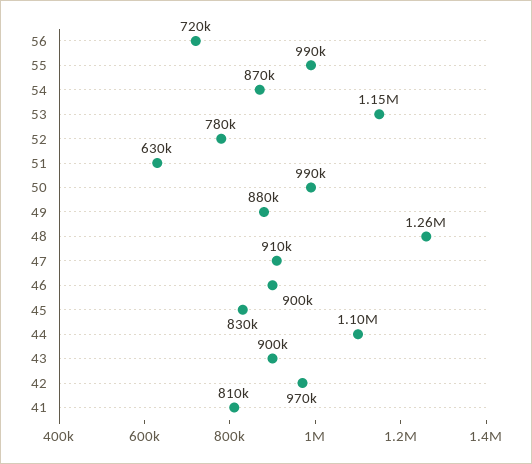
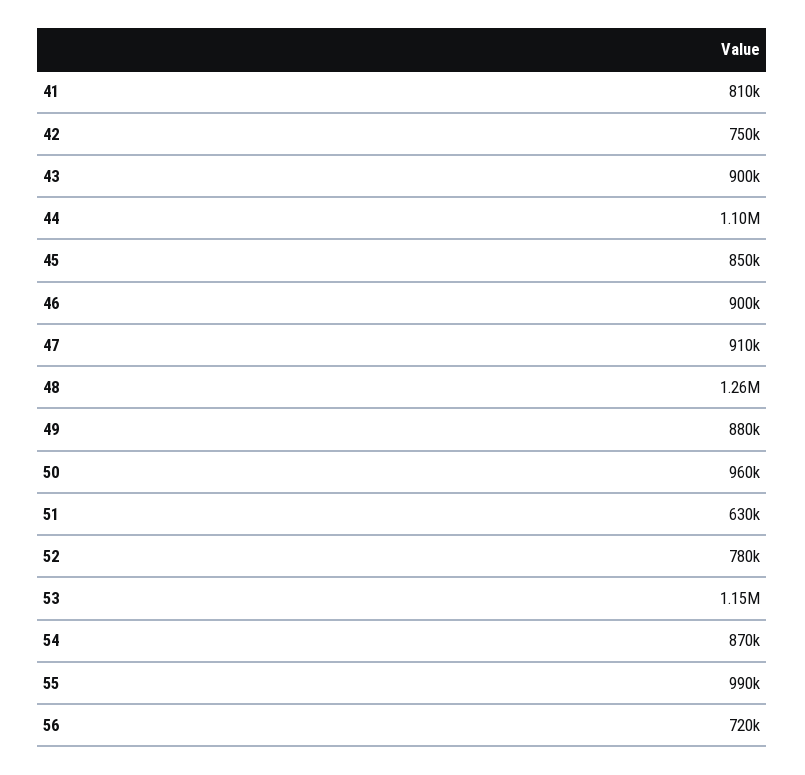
  {
    "56": 720000,
    "55": 990000,
    "54": 870000,
    "53": 1150000,
    "52": 780000,
    "51": 630000,
-   "50": 990000,
+   "50": 960000,
    "49": 880000,
    "48": 1260000,
    "47": 910000,
    "46": 900000,
-   "45": 830000,
+   "45": 850000,
    "44": 1100000,
    "43": 900000,
-   "42": 970000,
+   "42": 750000,
    "41": 810000
  }

